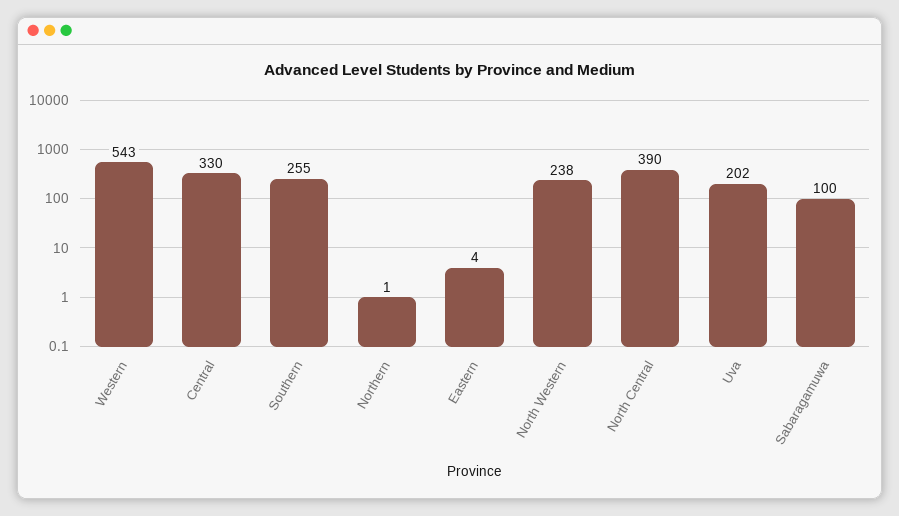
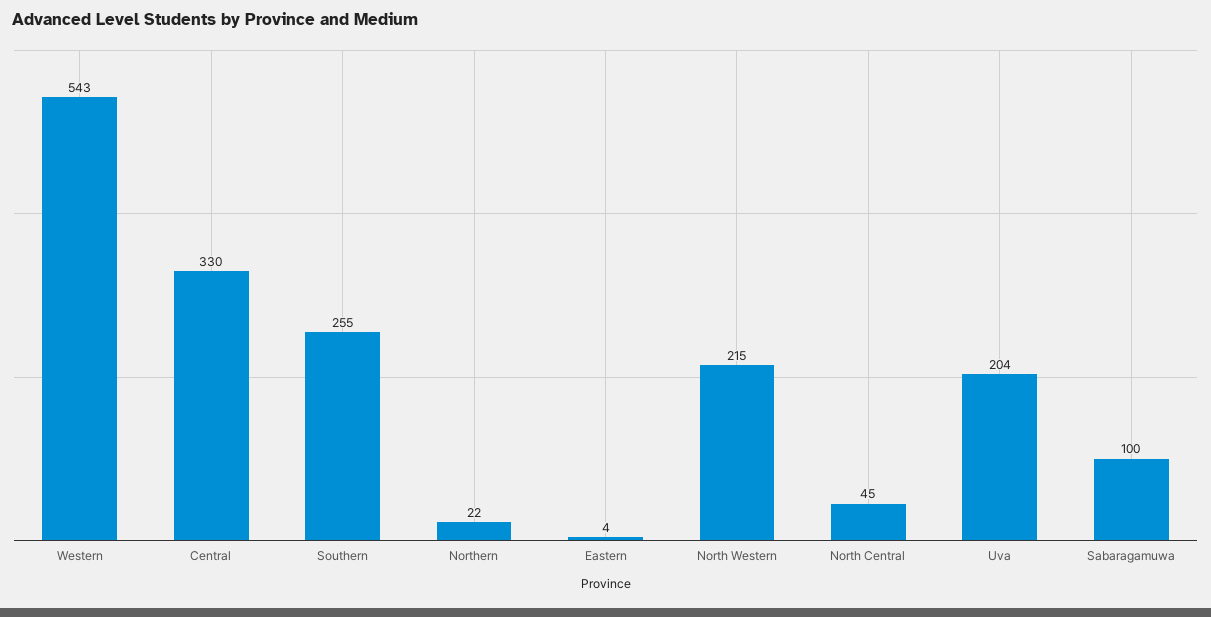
  {
    "Western": 543,
    "Central": 330,
    "Southern": 255,
-   "Northern": 1,
+   "Northern": 22,
    "Eastern": 4,
-   "North Western": 238,
+   "North Western": 215,
-   "North Central": 390,
+   "North Central": 45,
-   "Uva": 202,
+   "Uva": 204,
    "Sabaragamuwa": 100
  }

